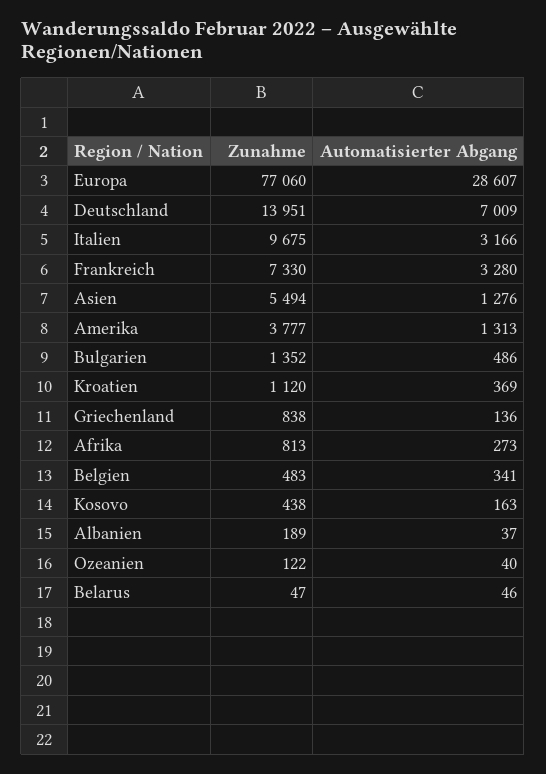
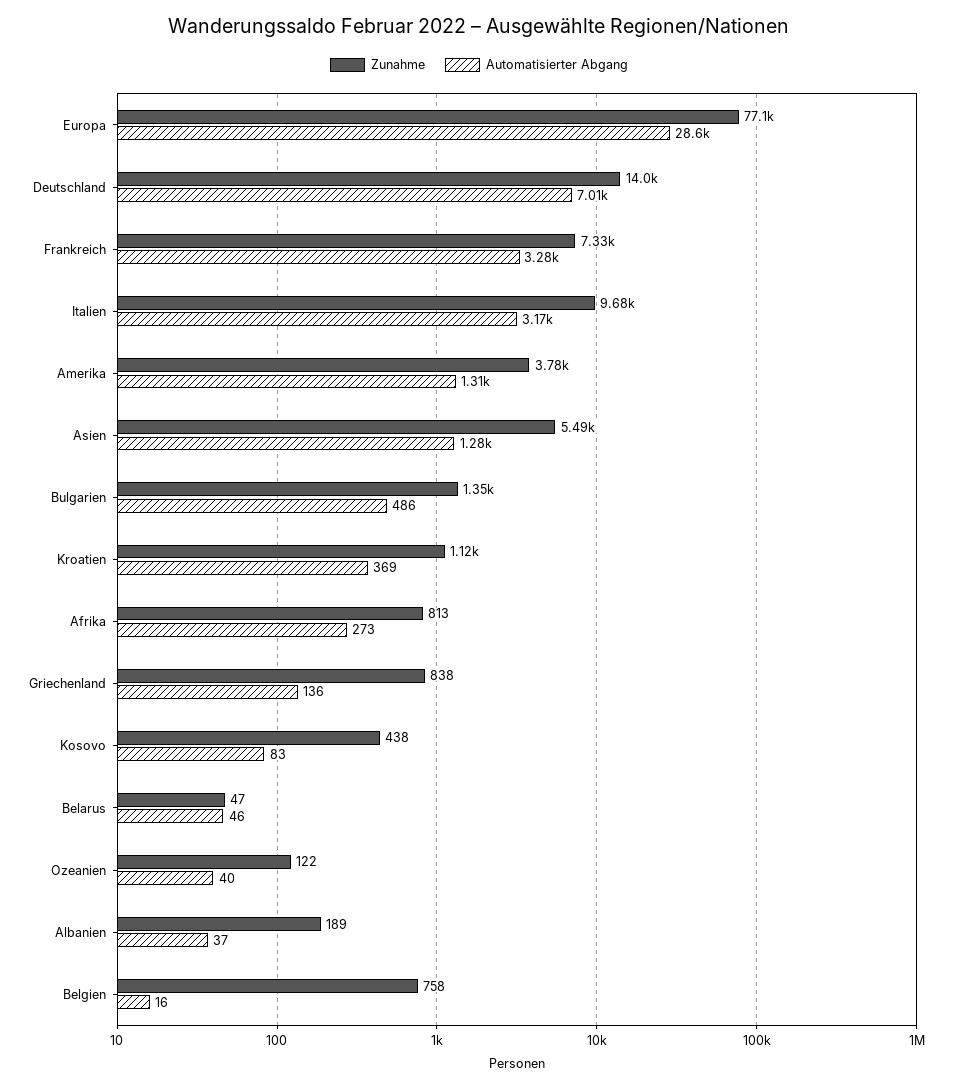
  {
    "Zunahme": {
      "Europa": 77060,
      "Deutschland": 13951,
      "Italien": 9675,
      "Frankreich": 7330,
      "Asien": 5494,
      "Amerika": 3777,
      "Bulgarien": 1352,
      "Kroatien": 1120,
      "Griechenland": 838,
      "Afrika": 813,
-     "Belgien": 483,
+     "Belgien": 758,
      "Kosovo": 438,
      "Albanien": 189,
      "Ozeanien": 122,
      "Belarus": 47
    },
    "Automatisierter Abgang": {
      "Europa": 28607,
      "Deutschland": 7009,
      "Italien": 3166,
      "Frankreich": 3280,
      "Asien": 1276,
      "Amerika": 1313,
      "Bulgarien": 486,
      "Kroatien": 369,
      "Griechenland": 136,
      "Afrika": 273,
-     "Belgien": 341,
+     "Belgien": 16,
-     "Kosovo": 163,
+     "Kosovo": 83,
      "Albanien": 37,
      "Ozeanien": 40,
      "Belarus": 46
    }
  }

